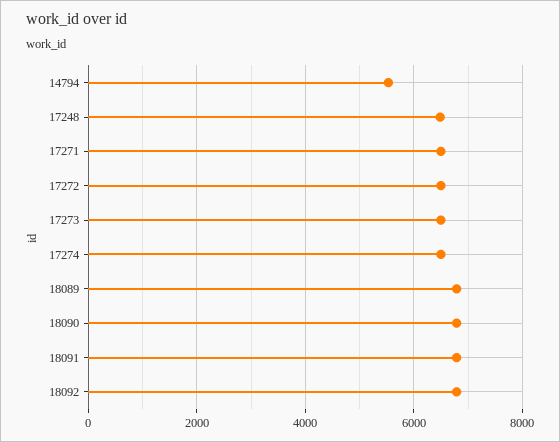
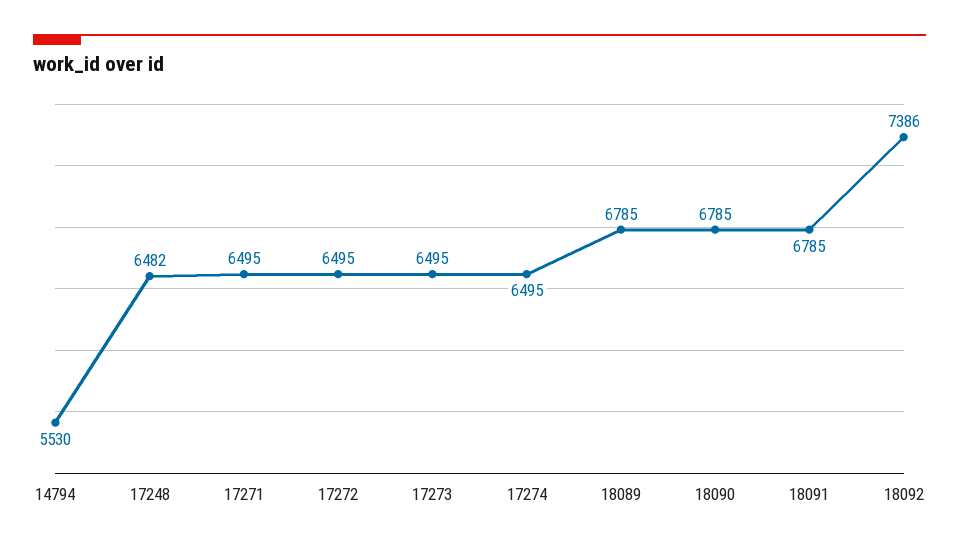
  {
    "14794": 5530,
    "17248": 6482,
    "17271": 6495,
    "17272": 6495,
    "17273": 6495,
    "17274": 6495,
    "18089": 6785,
    "18090": 6785,
    "18091": 6785,
-   "18092": 6800
+   "18092": 7386
  }

